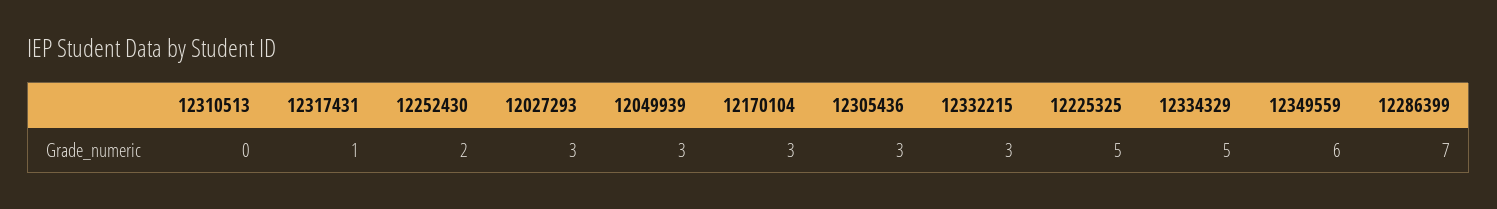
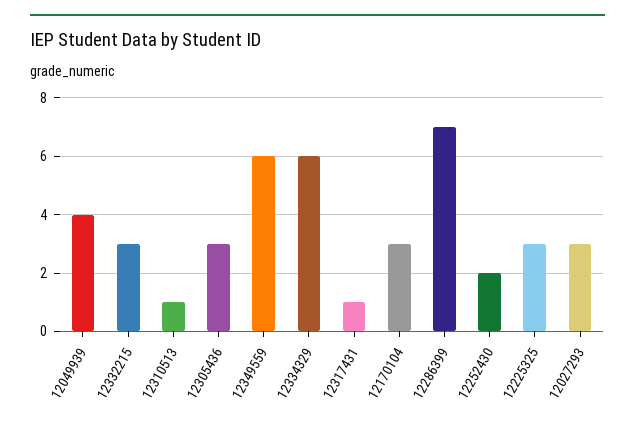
  {
-   "12310513": 0,
+   "12310513": 1,
    "12317431": 1,
    "12252430": 2,
    "12027293": 3,
-   "12049939": 3,
+   "12049939": 4,
    "12170104": 3,
    "12305436": 3,
    "12332215": 3,
-   "12225325": 5,
+   "12225325": 3,
-   "12334329": 5,
+   "12334329": 6,
    "12349559": 6,
    "12286399": 7
  }

